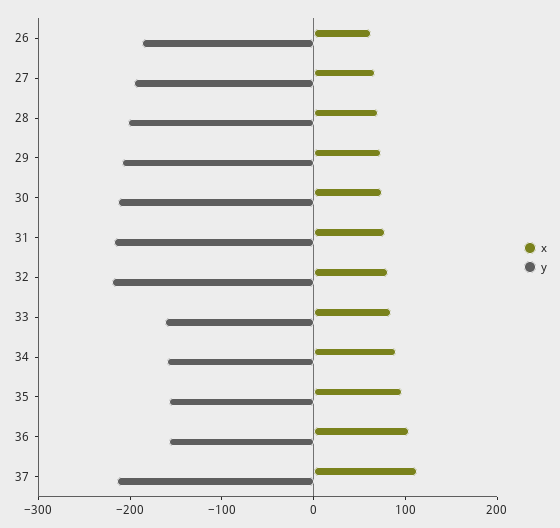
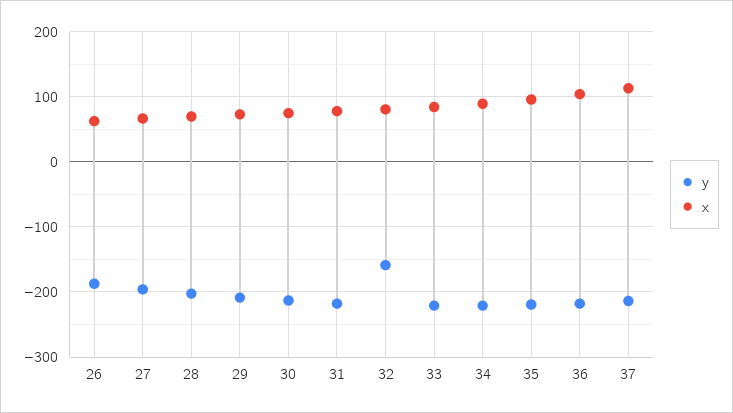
  {
    "x": {
      "26": 60,
      "27": 70,
      "28": 70,
      "29": 70,
      "30": 70,
      "31": 80,
      "32": 80,
      "33": 80,
      "34": 90,
      "35": 100,
      "36": 100,
      "37": 110
    },
    "y": {
      "26": -190,
      "27": -200,
      "28": -200,
      "29": -210,
      "30": -210,
      "31": -220,
-     "32": -220,
+     "32": -160,
-     "33": -160,
+     "33": -220,
-     "34": -160,
+     "34": -220,
-     "35": -160,
+     "35": -220,
-     "36": -160,
+     "36": -220,
      "37": -210
    }
  }

